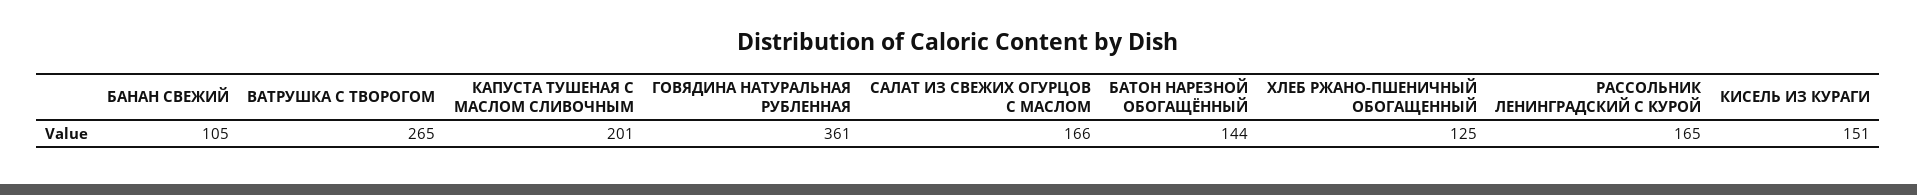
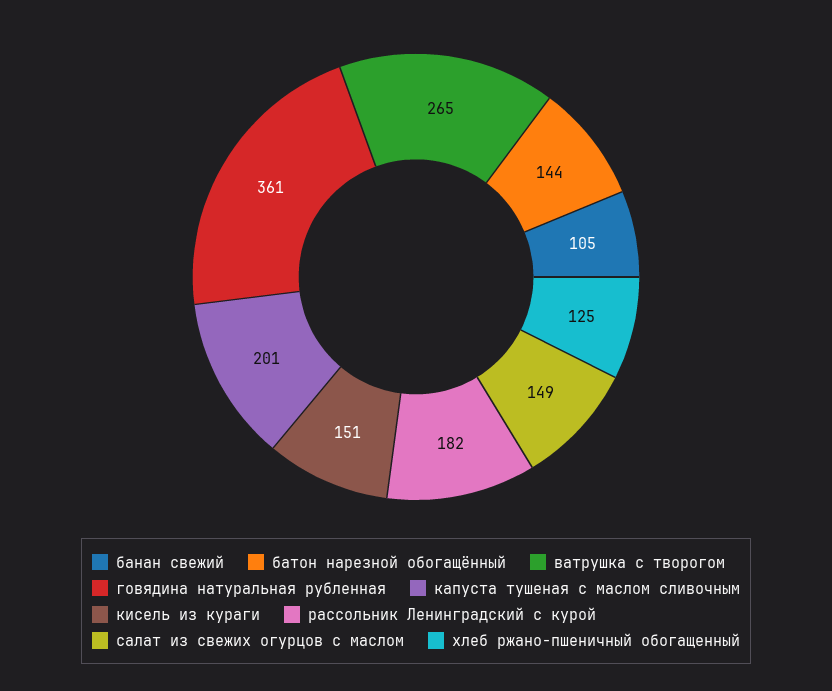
  {
    "БАНАН СВЕЖИЙ": 105,
    "ВАТРУШКА С ТВОРОГОМ": 265,
    "КАПУСТА ТУШЕНАЯ С МАСЛОМ СЛИВОЧНЫМ": 201,
    "ГОВЯДИНА НАТУРАЛЬНАЯ РУБЛЕННАЯ": 361,
-   "САЛАТ ИЗ СВЕЖИХ ОГУРЦОВ С МАСЛОМ": 166,
+   "САЛАТ ИЗ СВЕЖИХ ОГУРЦОВ С МАСЛОМ": 149,
    "БАТОН НАРЕЗНОЙ ОБОГАЩЁННЫЙ": 144,
    "ХЛЕБ РЖАНО-ПШЕНИЧНЫЙ ОБОГАЩЕННЫЙ": 125,
-   "РАССОЛЬНИК ЛЕНИНГРАДСКИЙ С КУРОЙ": 165,
+   "РАССОЛЬНИК ЛЕНИНГРАДСКИЙ С КУРОЙ": 182,
    "КИСЕЛЬ ИЗ КУРАГИ": 151
  }

